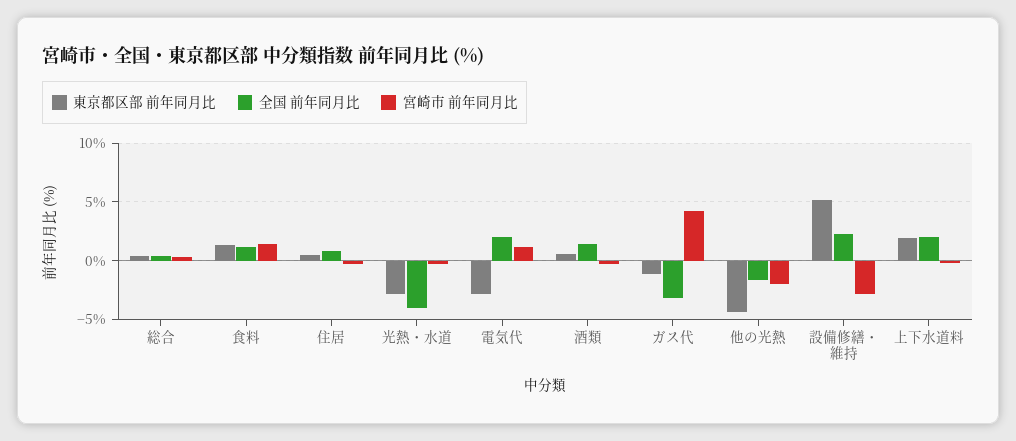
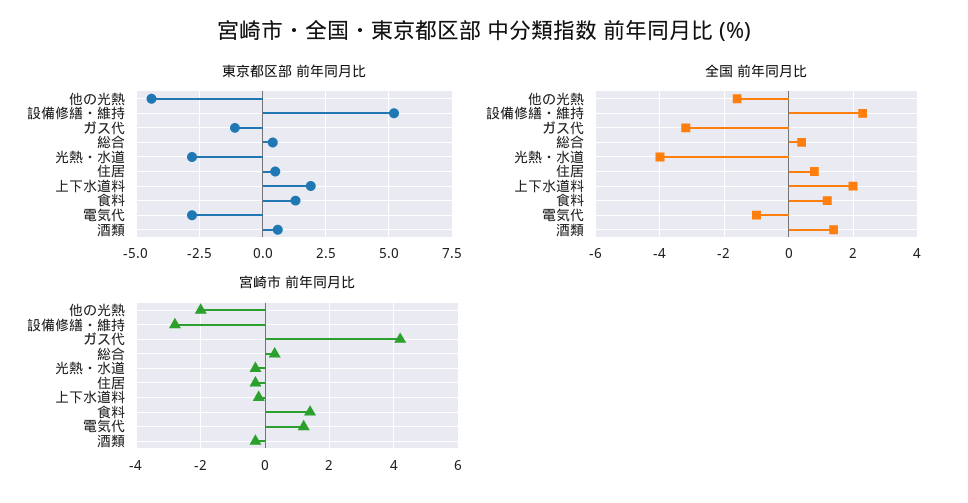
  {
    "東京都区部 前年同月比": {
      "総合": 0.5,
      "食料": 1.5,
      "住居": 0.5,
      "光熱・水道": -3,
      "電気代": -3,
      "酒類": 0.5,
      "ガス代": -1,
      "他の光熱": -4.5,
      "設備修繕・維持": 5,
      "上下水道料": 2
    },
    "全国 前年同月比": {
      "総合": 0.5,
      "食料": 1,
      "住居": 1,
      "光熱・水道": -4,
-     "電気代": 2,
+     "電気代": -1,
      "酒類": 1.5,
      "ガス代": -3,
      "他の光熱": -1.5,
      "設備修繕・維持": 2.5,
      "上下水道料": 2
    },
    "宮崎市 前年同月比": {
      "総合": 0.5,
      "食料": 1.5,
      "住居": -0.5,
      "光熱・水道": -0.5,
      "電気代": 1,
      "酒類": -0.5,
      "ガス代": 4,
      "他の光熱": -2,
      "設備修繕・維持": -3,
      "上下水道料": 0
    }
  }

